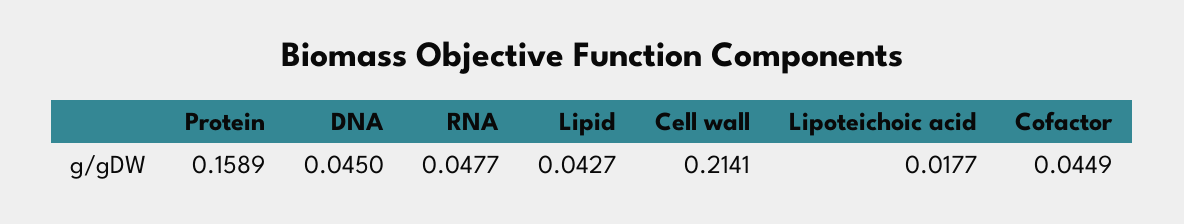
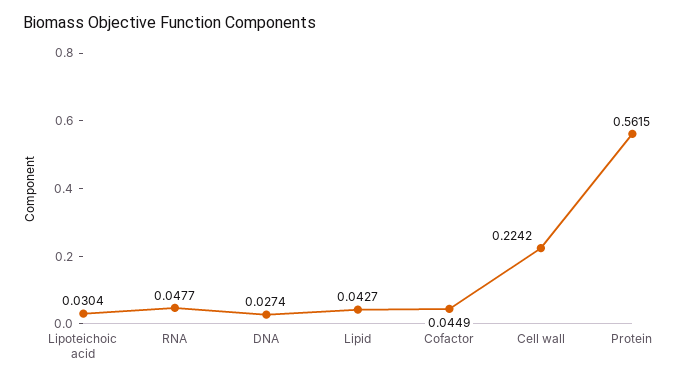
  {
-   "Protein": 0.1589,
+   "Protein": 0.5615,
-   "DNA": 0.045,
+   "DNA": 0.0274,
    "RNA": 0.0477,
    "Lipid": 0.0427,
-   "Cell wall": 0.2141,
+   "Cell wall": 0.2242,
-   "Lipoteichoic acid": 0.0177,
+   "Lipoteichoic acid": 0.0304,
    "Cofactor": 0.0449
  }

